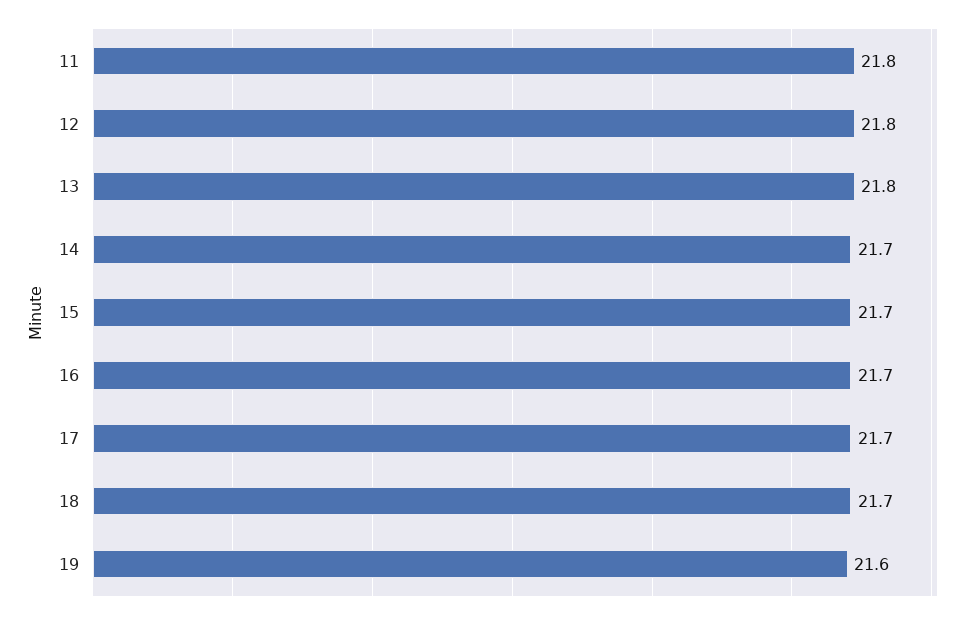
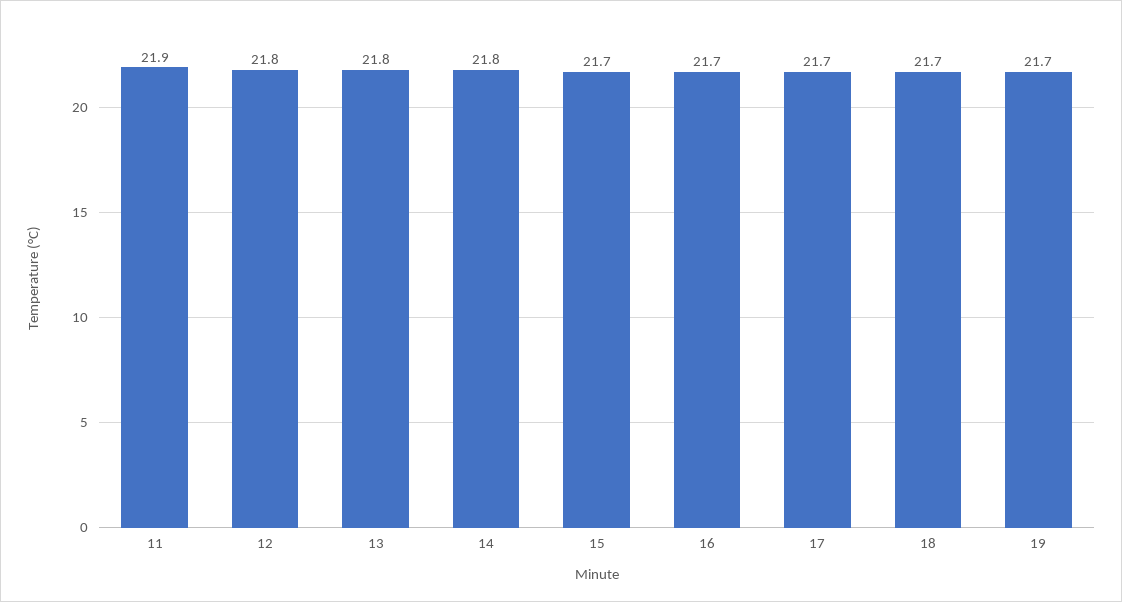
  {
-   "11": 21.8,
+   "11": 21.9,
    "12": 21.8,
    "13": 21.8,
-   "14": 21.7,
+   "14": 21.8,
    "15": 21.7,
    "16": 21.7,
    "17": 21.7,
    "18": 21.7,
-   "19": 21.6
+   "19": 21.7
  }

